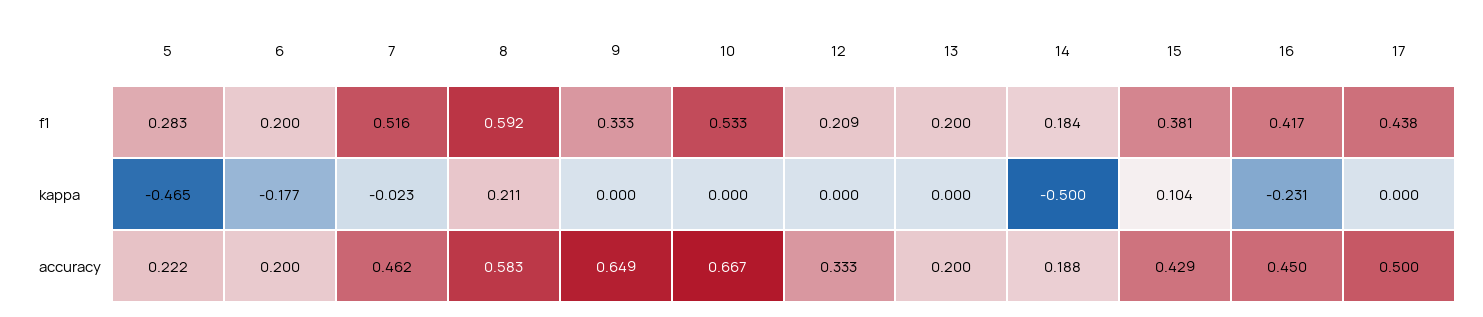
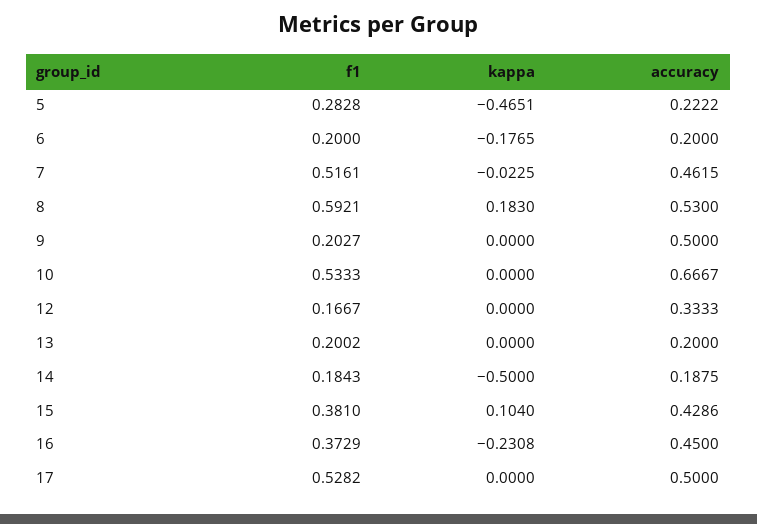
  {
    "5": {
      "f1": 0.2828,
      "kappa": -0.4651,
      "accuracy": 0.2222
    },
    "6": {
      "f1": 0.2,
      "kappa": -0.1765,
      "accuracy": 0.2
    },
    "7": {
      "f1": 0.5161,
      "kappa": -0.0225,
      "accuracy": 0.4615
    },
    "8": {
      "f1": 0.5921,
-     "kappa": 0.211,
+     "kappa": 0.183,
-     "accuracy": 0.583
+     "accuracy": 0.53
    },
    "9": {
-     "f1": 0.333,
+     "f1": 0.2027,
      "kappa": 0,
-     "accuracy": 0.649
+     "accuracy": 0.5
    },
    "10": {
      "f1": 0.5333,
      "kappa": 0,
      "accuracy": 0.6667
    },
    "12": {
-     "f1": 0.209,
+     "f1": 0.1667,
      "kappa": 0,
      "accuracy": 0.3333
    },
    "13": {
      "f1": 0.2002,
      "kappa": 0,
      "accuracy": 0.2
    },
    "14": {
      "f1": 0.1843,
      "kappa": -0.5,
      "accuracy": 0.1875
    },
    "15": {
      "f1": 0.381,
      "kappa": 0.104,
      "accuracy": 0.4286
    },
    "16": {
-     "f1": 0.417,
+     "f1": 0.3729,
      "kappa": -0.2308,
      "accuracy": 0.45
    },
    "17": {
-     "f1": 0.438,
+     "f1": 0.5282,
      "kappa": 0,
      "accuracy": 0.5
    }
  }

